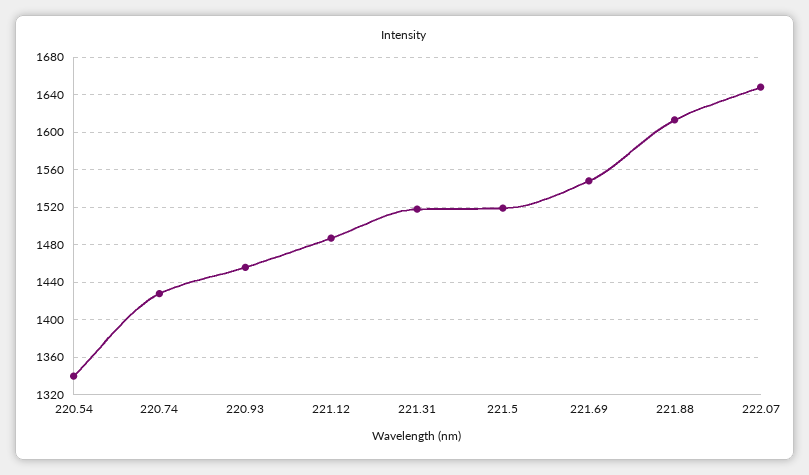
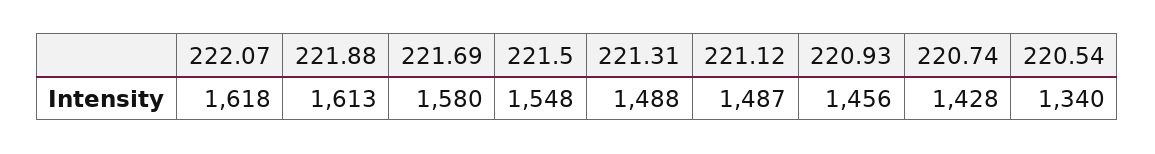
  {
    "220.54": 1340,
    "220.74": 1428,
    "220.93": 1456,
    "221.12": 1487,
-   "221.31": 1520,
+   "221.31": 1488,
-   "221.5": 1520,
+   "221.5": 1548,
-   "221.69": 1550,
+   "221.69": 1580,
    "221.88": 1613,
-   "222.07": 1650
+   "222.07": 1618
  }

